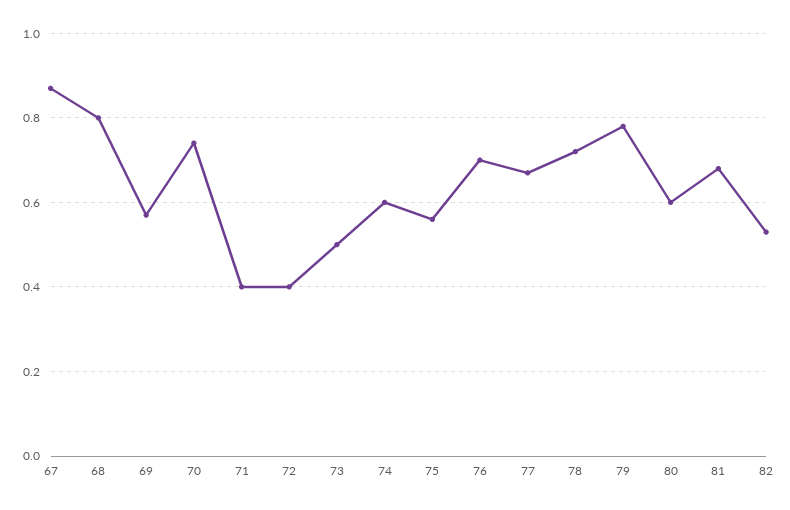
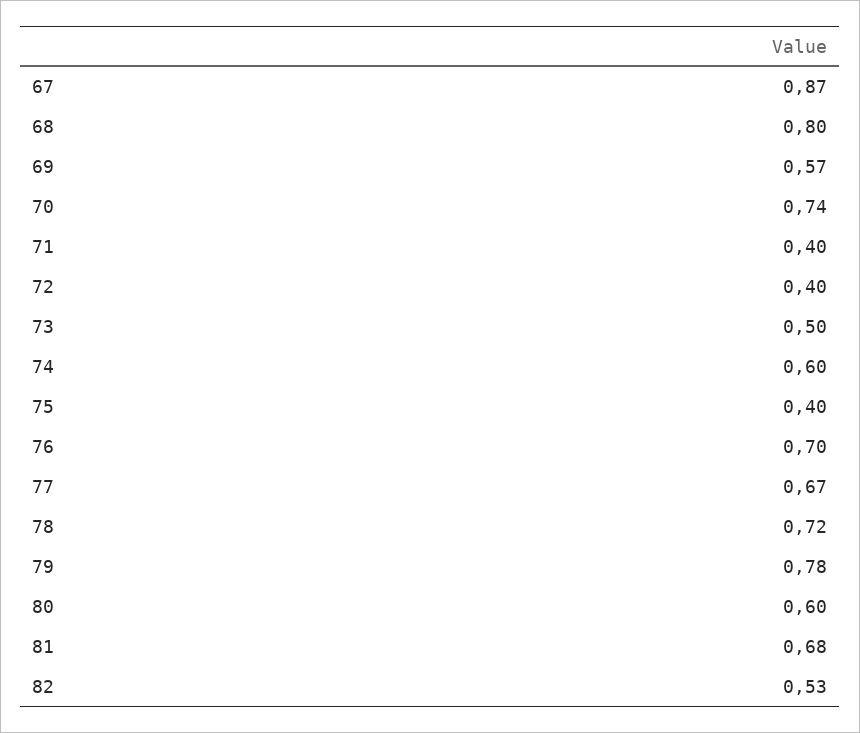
  {
    "67": 0.87,
    "68": 0.8,
    "69": 0.57,
    "70": 0.74,
    "71": 0.4,
    "72": 0.4,
    "73": 0.5,
    "74": 0.6,
-   "75": 0.55,
+   "75": 0.4,
    "76": 0.7,
    "77": 0.67,
    "78": 0.72,
    "79": 0.78,
    "80": 0.6,
    "81": 0.68,
    "82": 0.53
  }

